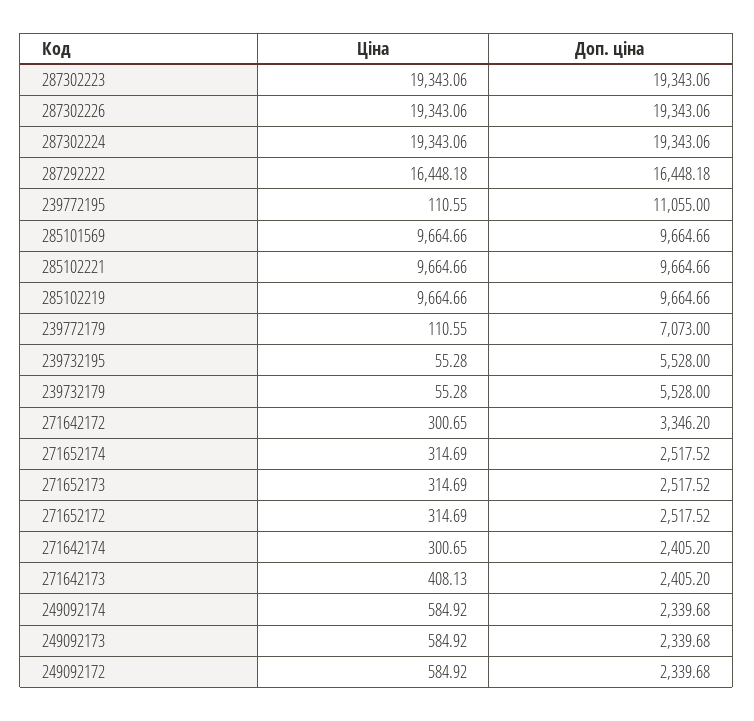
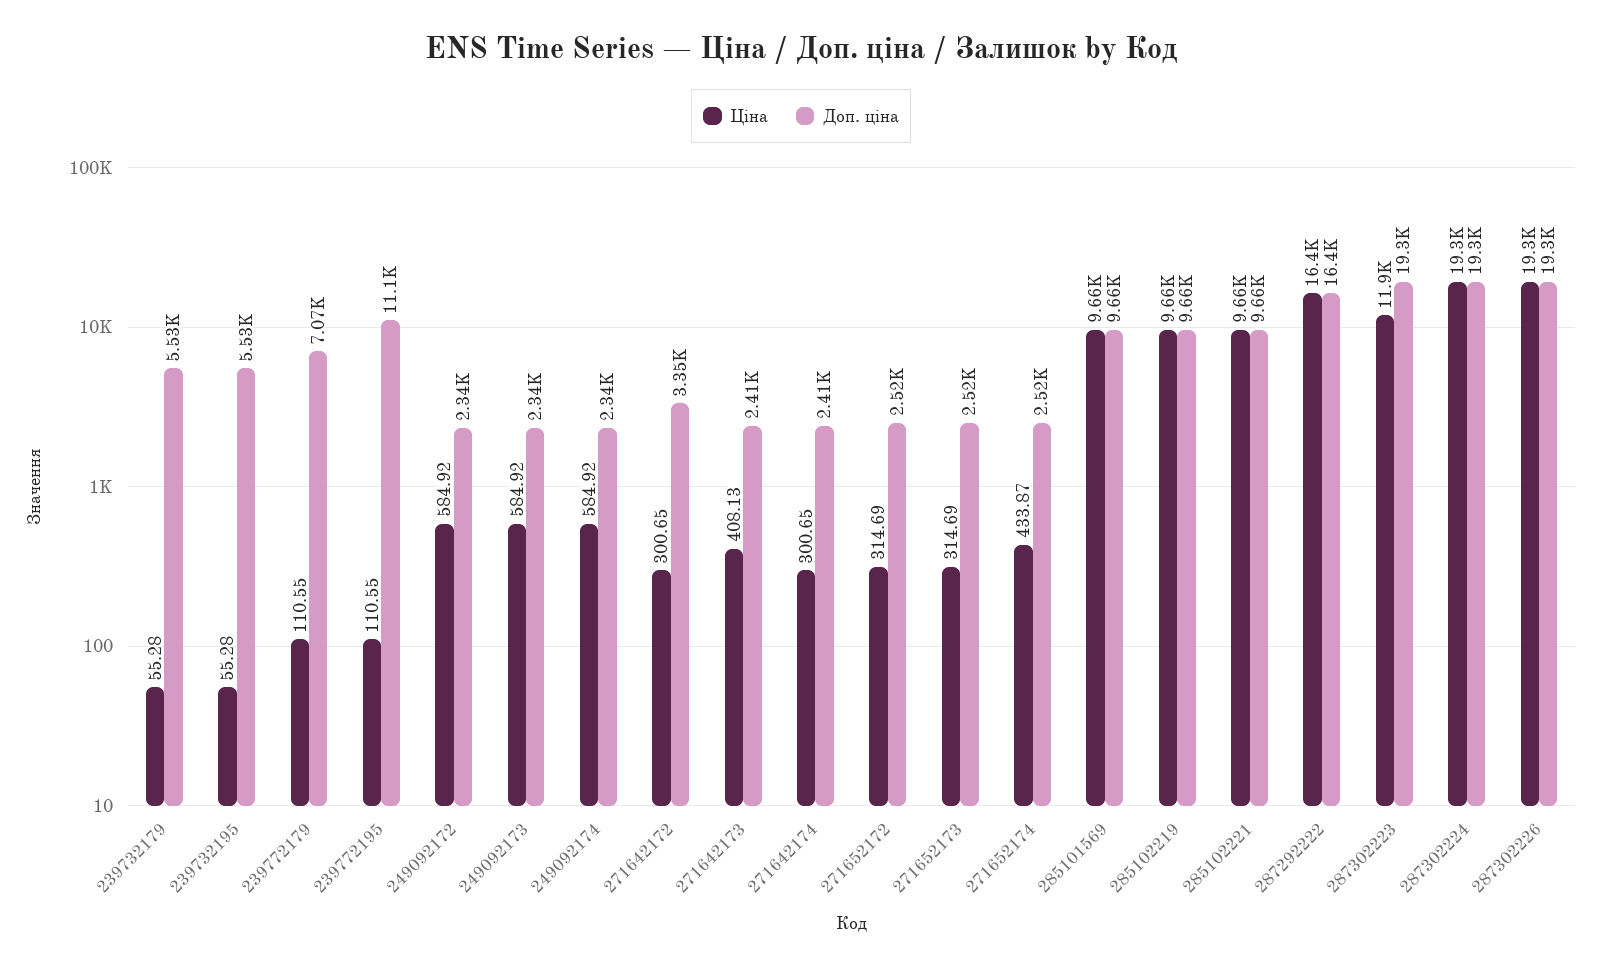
  {
    "Ціна": {
-     "287302223": 19343.06,
+     "287302223": 11900,
      "287302226": 19343.06,
      "287302224": 19343.06,
      "287292222": 16448.18,
      "239772195": 110.55,
      "285101569": 9664.66,
      "285102221": 9664.66,
      "285102219": 9664.66,
      "239772179": 110.55,
      "239732195": 55.28,
      "239732179": 55.28,
      "271642172": 300.65,
-     "271652174": 314.69,
+     "271652174": 433.87,
      "271652173": 314.69,
      "271652172": 314.69,
      "271642174": 300.65,
      "271642173": 408.13,
      "249092174": 584.92,
      "249092173": 584.92,
      "249092172": 584.92
    },
    "Доп. ціна": {
      "287302223": 19343.06,
      "287302226": 19343.06,
      "287302224": 19343.06,
      "287292222": 16448.18,
      "239772195": 11055,
      "285101569": 9664.66,
      "285102221": 9664.66,
      "285102219": 9664.66,
      "239772179": 7073,
      "239732195": 5528,
      "239732179": 5528,
      "271642172": 3346.2,
      "271652174": 2517.52,
      "271652173": 2517.52,
      "271652172": 2517.52,
      "271642174": 2405.2,
      "271642173": 2405.2,
      "249092174": 2339.68,
      "249092173": 2339.68,
      "249092172": 2339.68
    }
  }

